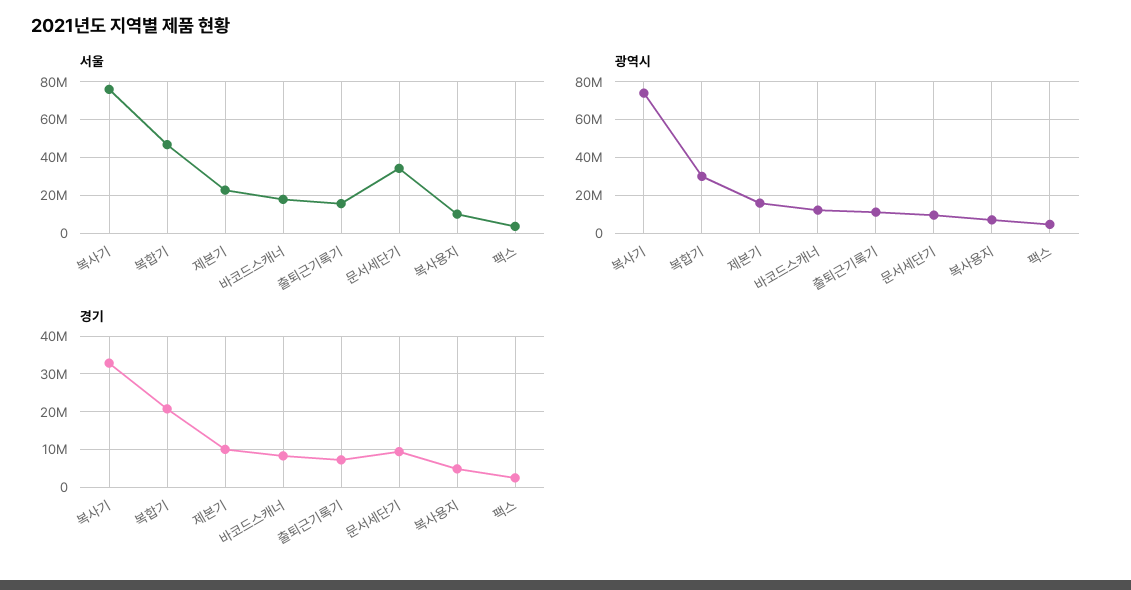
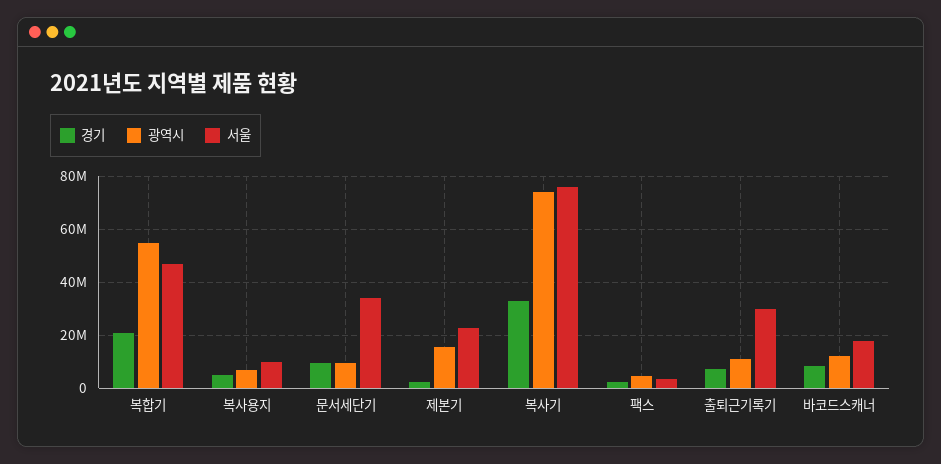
  {
    "서울": {
      "복사기": 75000000,
      "복합기": 47500000,
      "제본기": 22500000,
      "바코드스캐너": 17500000,
-     "출퇴근기록기": 15000000,
+     "출퇴근기록기": 30000000,
      "문서세단기": 35000000,
      "복사용지": 10000000,
      "팩스": 2500000
    },
    "광역시": {
      "복사기": 75000000,
-     "복합기": 30000000,
+     "복합기": 55000000,
      "제본기": 15000000,
      "바코드스캐너": 12500000,
      "출퇴근기록기": 10000000,
      "문서세단기": 10000000,
      "복사용지": 7500000,
      "팩스": 5000000
    },
    "경기": {
      "복사기": 32000000,
      "복합기": 20000000,
-     "제본기": 10000000,
+     "제본기": 2500000,
      "바코드스캐너": 8000000,
      "출퇴근기록기": 8000000,
      "문서세단기": 10000000,
      "복사용지": 4000000,
      "팩스": 2000000
    }
  }

